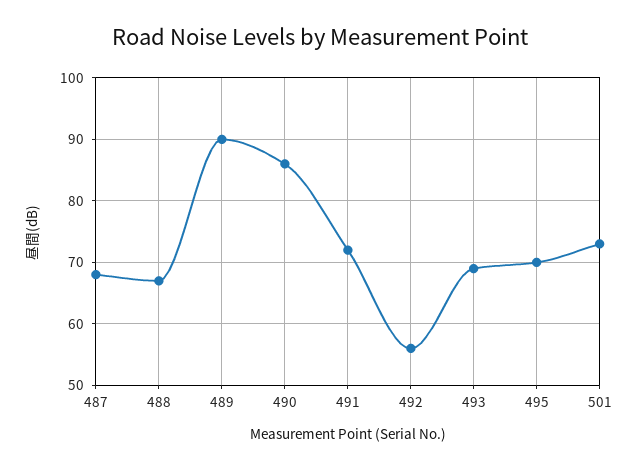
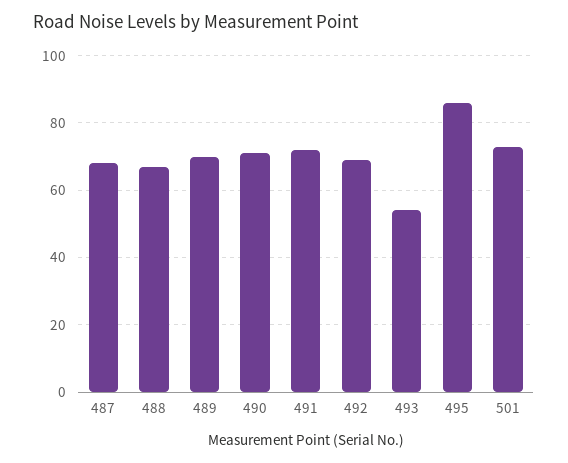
  {
    "487": 68,
    "488": 67,
-   "489": 90,
+   "489": 70,
-   "490": 86,
+   "490": 70,
    "491": 72,
-   "492": 56,
+   "492": 70,
-   "493": 69,
+   "493": 55,
-   "495": 70,
+   "495": 85,
    "501": 73
  }

